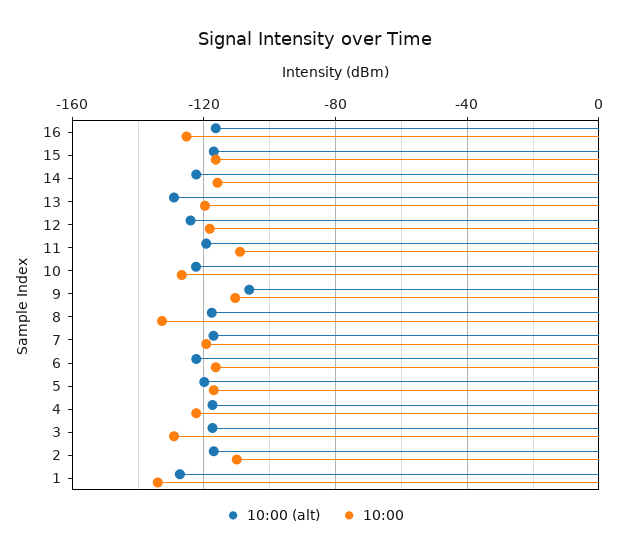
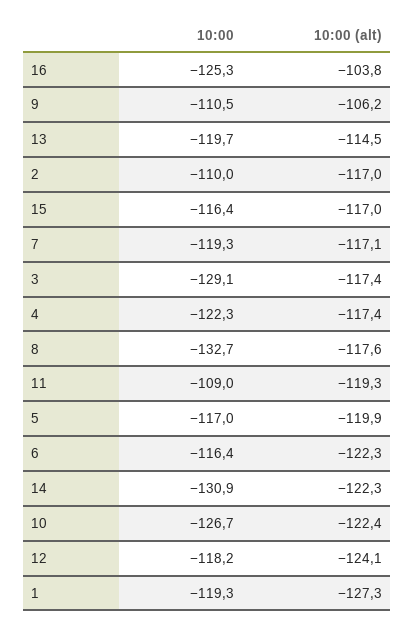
  {
    "10:00 (alt)": {
-     "16": -115,
+     "16": -103.8,
      "15": -117,
      "14": -122.3,
-     "13": -130,
+     "13": -114.5,
      "12": -124.1,
      "11": -119.3,
      "10": -122.4,
      "9": -106.2,
      "8": -117.6,
      "7": -117.1,
      "6": -122.3,
      "5": -119.9,
      "4": -117.4,
      "3": -117.4,
      "2": -117,
      "1": -127.3
    },
    "10:00": {
      "16": -125.3,
      "15": -116.4,
-     "14": -115,
+     "14": -130.9,
      "13": -119.7,
      "12": -118.2,
      "11": -109,
      "10": -126.7,
      "9": -110.5,
      "8": -132.7,
      "7": -119.3,
      "6": -116.4,
      "5": -117,
      "4": -122.3,
      "3": -129.1,
      "2": -110,
-     "1": -135
+     "1": -119.3
    }
  }

